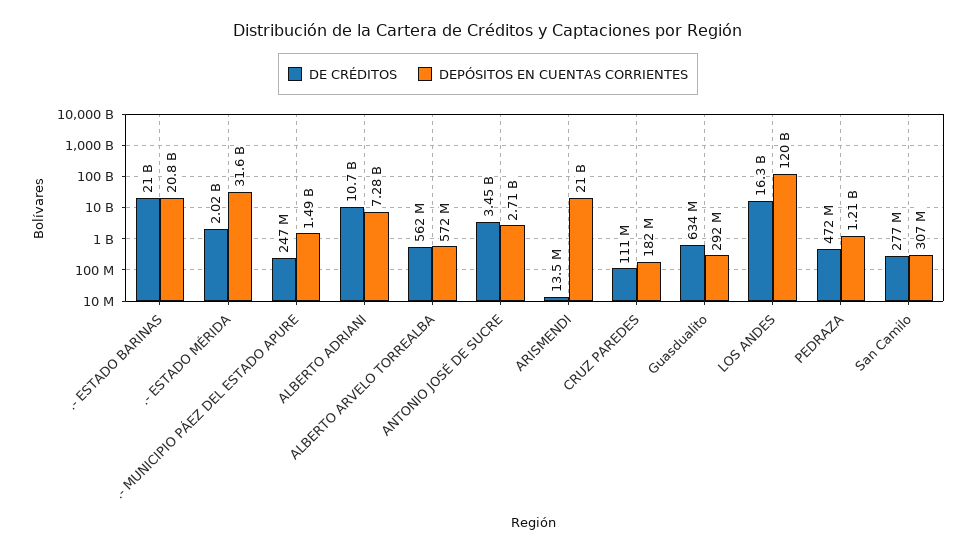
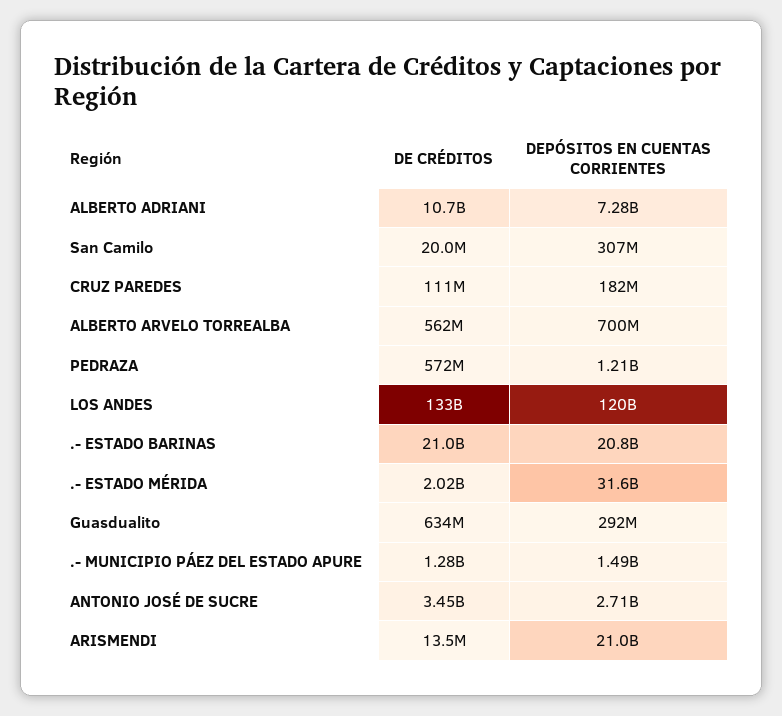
  {
    "DE CRÉDITOS": {
      ".- ESTADO BARINAS": 21000000000,
      ".- ESTADO MÉRIDA": 2020000000,
-     ".- MUNICIPIO PÁEZ DEL ESTADO APURE": 247000000,
+     ".- MUNICIPIO PÁEZ DEL ESTADO APURE": 1280000000,
      "ALBERTO ADRIANI": 10700000000,
      "ALBERTO ARVELO TORREALBA": 562000000,
      "ANTONIO JOSÉ DE SUCRE": 3450000000,
      "ARISMENDI": 13500000,
      "CRUZ PAREDES": 111000000,
      "Guasdualito": 634000000,
-     "LOS ANDES": 16300000000,
+     "LOS ANDES": 133000000000,
-     "PEDRAZA": 472000000,
+     "PEDRAZA": 572000000,
-     "San Camilo": 277000000
+     "San Camilo": 20000000
    },
    "DEPÓSITOS EN CUENTAS CORRIENTES": {
      ".- ESTADO BARINAS": 20800000000,
      ".- ESTADO MÉRIDA": 31600000000,
      ".- MUNICIPIO PÁEZ DEL ESTADO APURE": 1490000000,
      "ALBERTO ADRIANI": 7280000000,
-     "ALBERTO ARVELO TORREALBA": 572000000,
+     "ALBERTO ARVELO TORREALBA": 700000000,
      "ANTONIO JOSÉ DE SUCRE": 2710000000,
      "ARISMENDI": 21000000000,
      "CRUZ PAREDES": 182000000,
      "Guasdualito": 292000000,
      "LOS ANDES": 120000000000,
      "PEDRAZA": 1210000000,
      "San Camilo": 307000000
    }
  }

